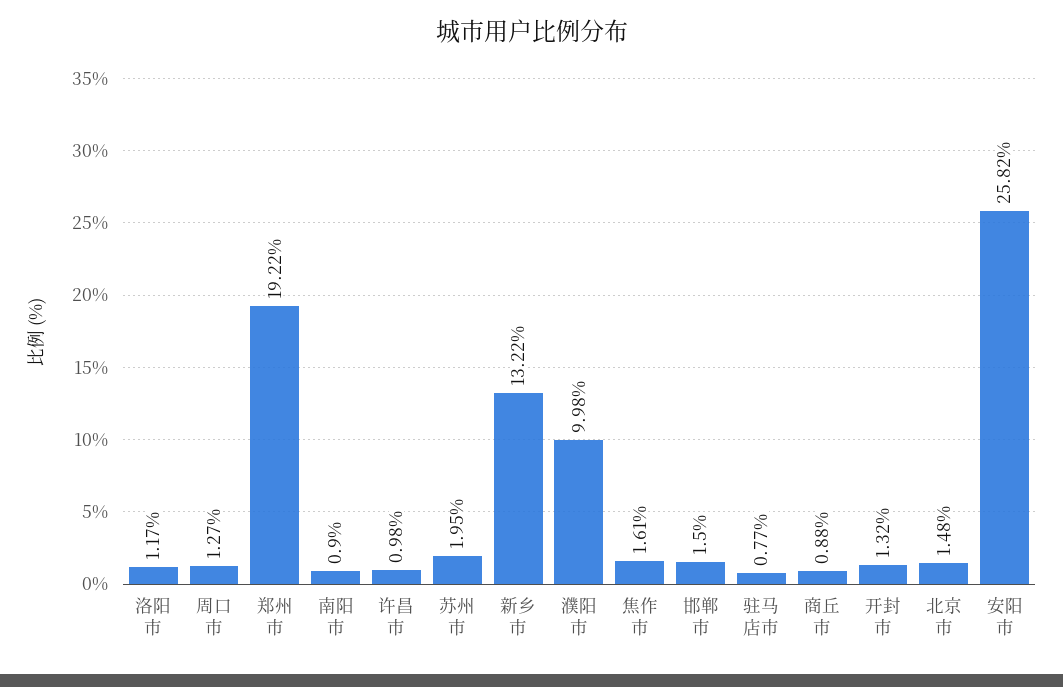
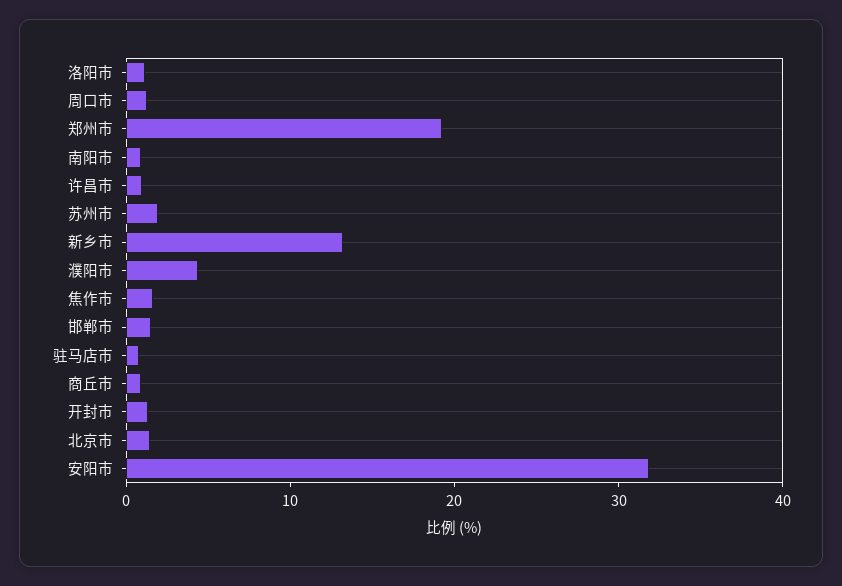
  {
    "洛阳市": 1.17,
    "周口市": 1.27,
    "郑州市": 19.22,
    "南阳市": 0.9,
    "许昌市": 0.98,
    "苏州市": 1.95,
    "新乡市": 13.22,
-   "濮阳市": 9.98,
+   "濮阳市": 4,
    "焦作市": 1.61,
    "邯郸市": 1.5,
    "驻马店市": 0.77,
    "商丘市": 0.88,
    "开封市": 1.32,
    "北京市": 1.48,
-   "安阳市": 25.82
+   "安阳市": 32
  }

